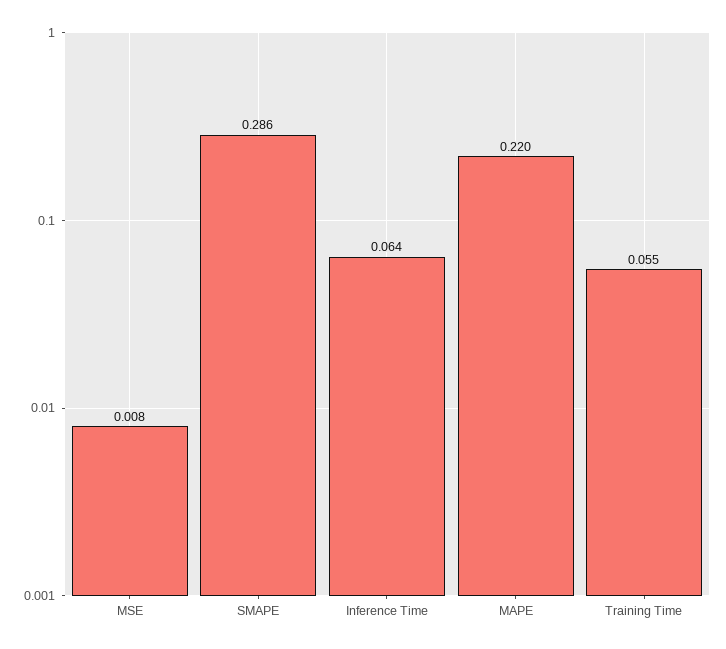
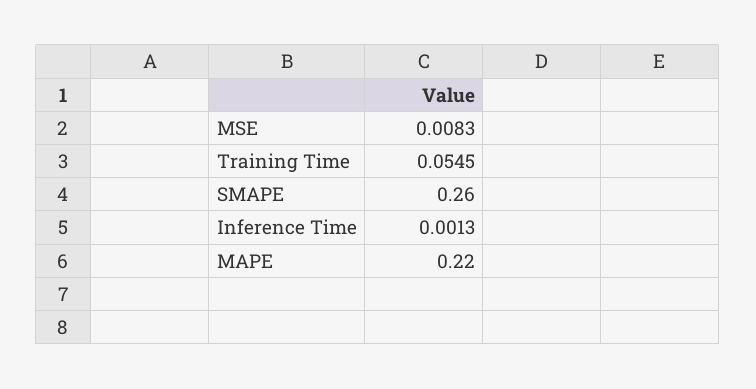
  {
    "MSE": 0.0083,
-   "SMAPE": 0.286,
+   "SMAPE": 0.26,
-   "Inference Time": 0.064,
+   "Inference Time": 0.0013,
    "MAPE": 0.22,
    "Training Time": 0.0545
  }

